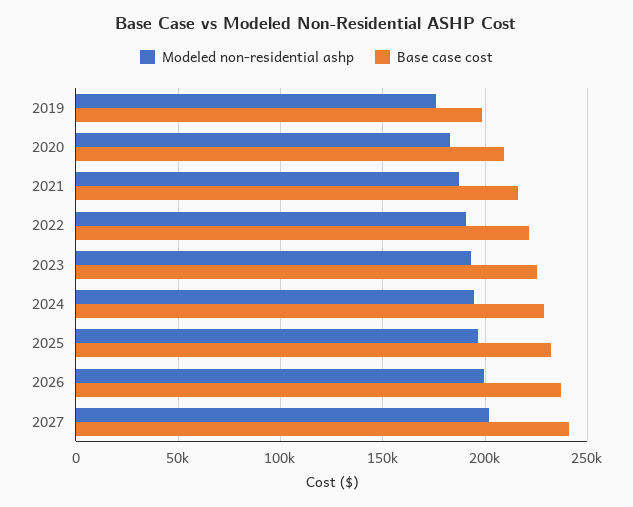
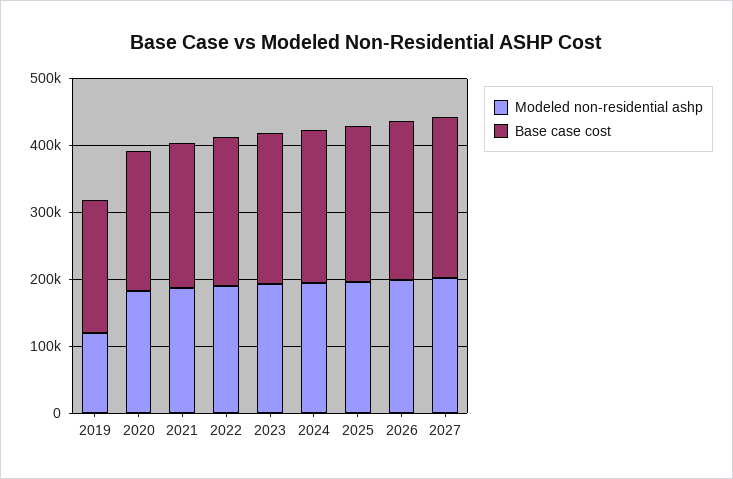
  {
    "Modeled non-residential ashp": {
-     "2019": 175000,
+     "2019": 120000,
      "2020": 185000,
      "2021": 185000,
      "2022": 190000,
      "2023": 195000,
      "2024": 195000,
      "2025": 195000,
      "2026": 200000,
      "2027": 200000
    },
    "Base case cost": {
      "2019": 200000,
      "2020": 210000,
      "2021": 215000,
      "2022": 220000,
      "2023": 225000,
      "2024": 230000,
      "2025": 230000,
      "2026": 235000,
      "2027": 240000
    }
  }

